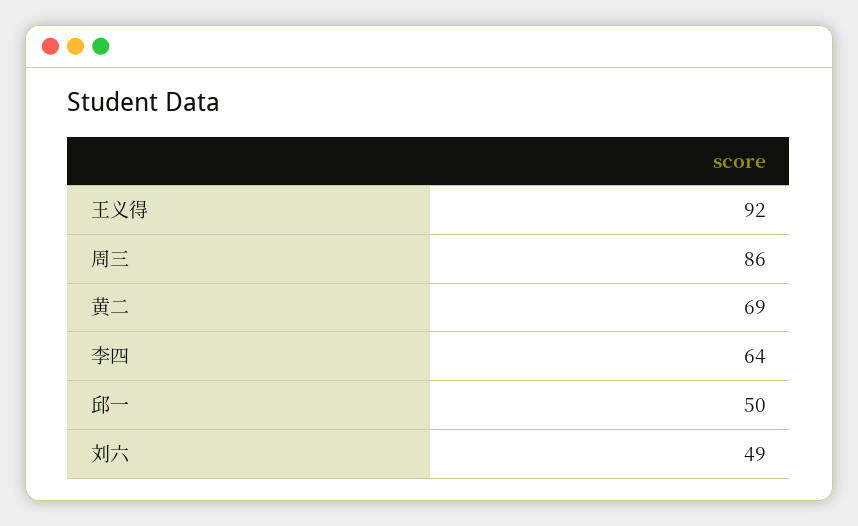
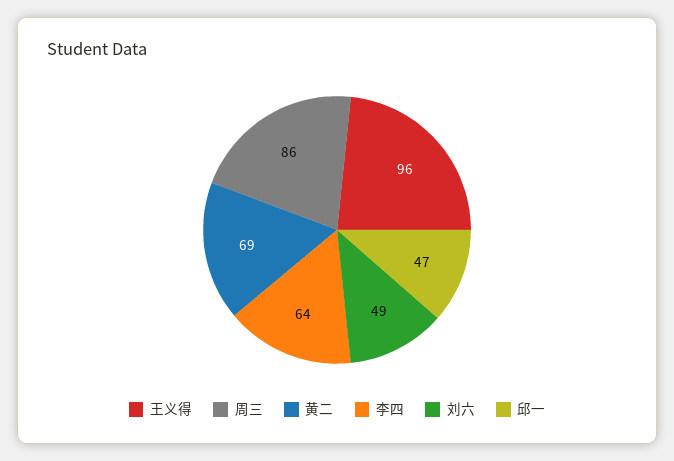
  {
-   "王义得": 92,
+   "王义得": 96,
    "周三": 86,
    "黄二": 69,
    "李四": 64,
-   "邱一": 50,
+   "邱一": 47,
    "刘六": 49
  }

